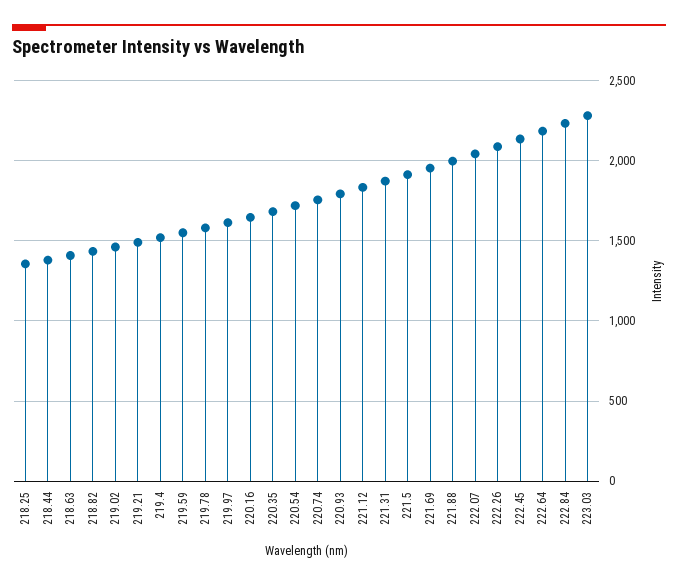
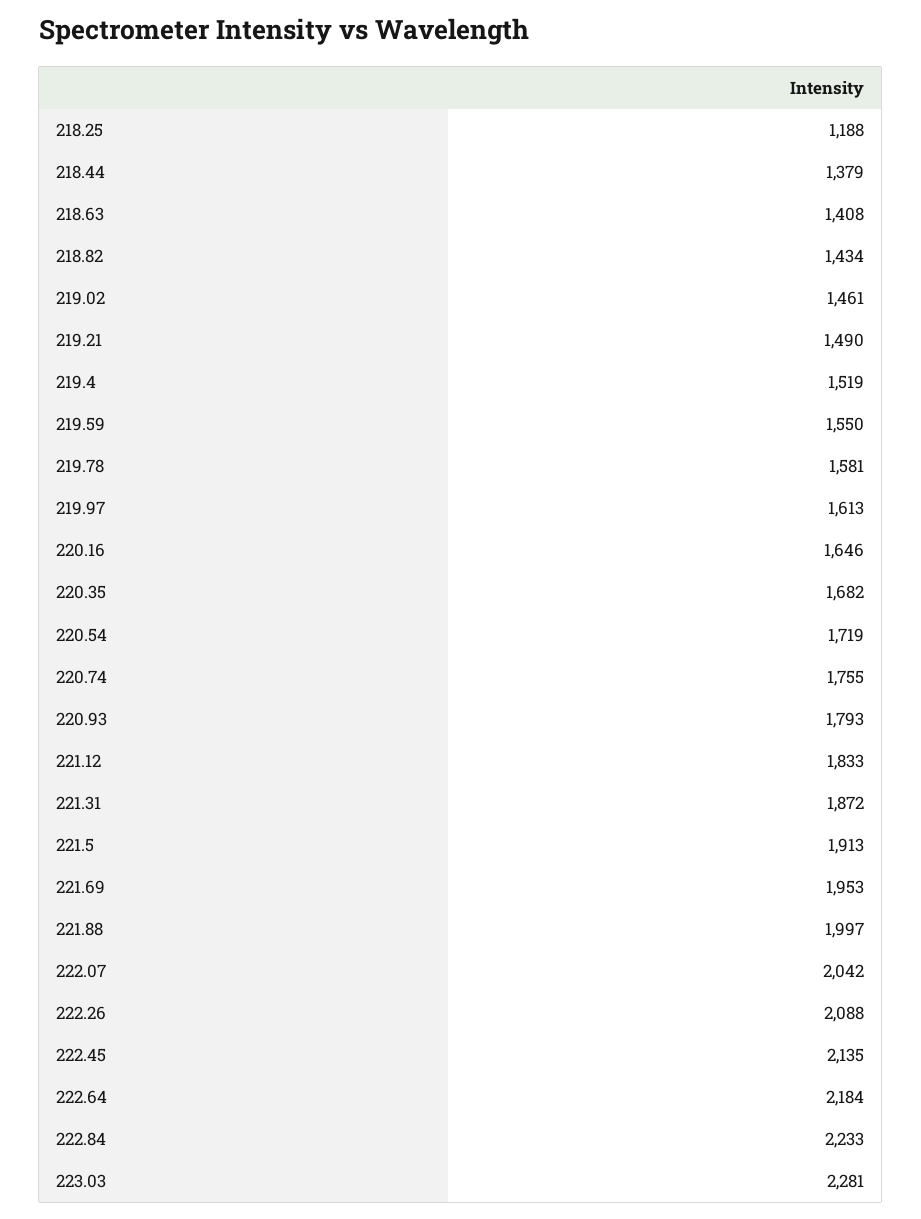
  {
-   "218.25": 1350,
+   "218.25": 1188,
    "218.44": 1379,
    "218.63": 1408,
    "218.82": 1434,
    "219.02": 1461,
    "219.21": 1490,
    "219.4": 1519,
    "219.59": 1550,
    "219.78": 1581,
    "219.97": 1613,
    "220.16": 1646,
    "220.35": 1682,
    "220.54": 1719,
    "220.74": 1755,
    "220.93": 1793,
    "221.12": 1833,
    "221.31": 1872,
    "221.5": 1913,
    "221.69": 1953,
    "221.88": 1997,
    "222.07": 2042,
    "222.26": 2088,
    "222.45": 2135,
    "222.64": 2184,
    "222.84": 2233,
    "223.03": 2281
  }

